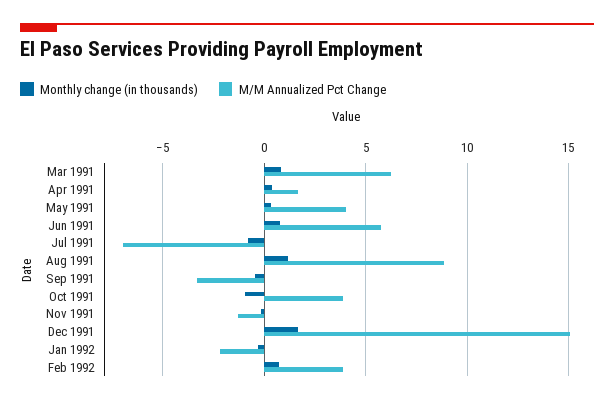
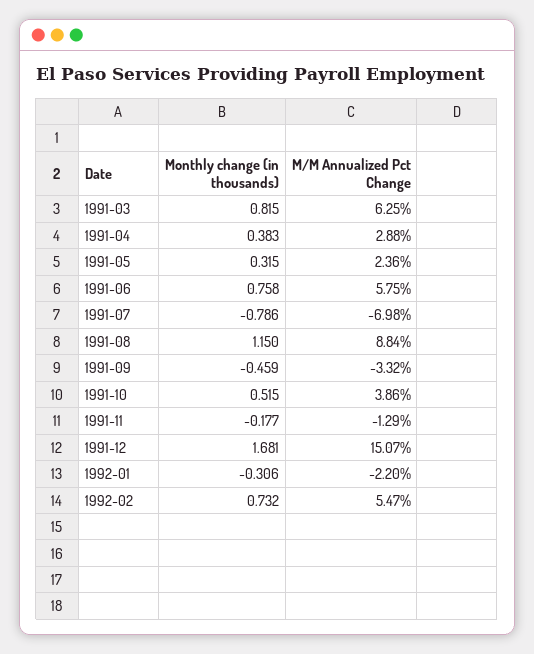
  {
    "Monthly change (in thousands)": {
      "Mar 1991": 0.815,
      "Apr 1991": 0.383,
      "May 1991": 0.315,
      "Jun 1991": 0.758,
      "Jul 1991": -0.786,
      "Aug 1991": 1.15,
      "Sep 1991": -0.459,
-     "Oct 1991": -1,
+     "Oct 1991": 0.515,
      "Nov 1991": -0.177,
      "Dec 1991": 1.681,
      "Jan 1992": -0.306,
      "Feb 1992": 0.732
    },
    "M/M Annualized Pct Change": {
      "Mar 1991": 6.25,
-     "Apr 1991": 1.5,
+     "Apr 1991": 2.88,
-     "May 1991": 4,
+     "May 1991": 2.36,
      "Jun 1991": 5.75,
      "Jul 1991": -6.98,
      "Aug 1991": 8.84,
      "Sep 1991": -3.32,
      "Oct 1991": 3.86,
      "Nov 1991": -1.29,
      "Dec 1991": 15.07,
      "Jan 1992": -2.2,
-     "Feb 1992": 4
+     "Feb 1992": 5.47
    }
  }

